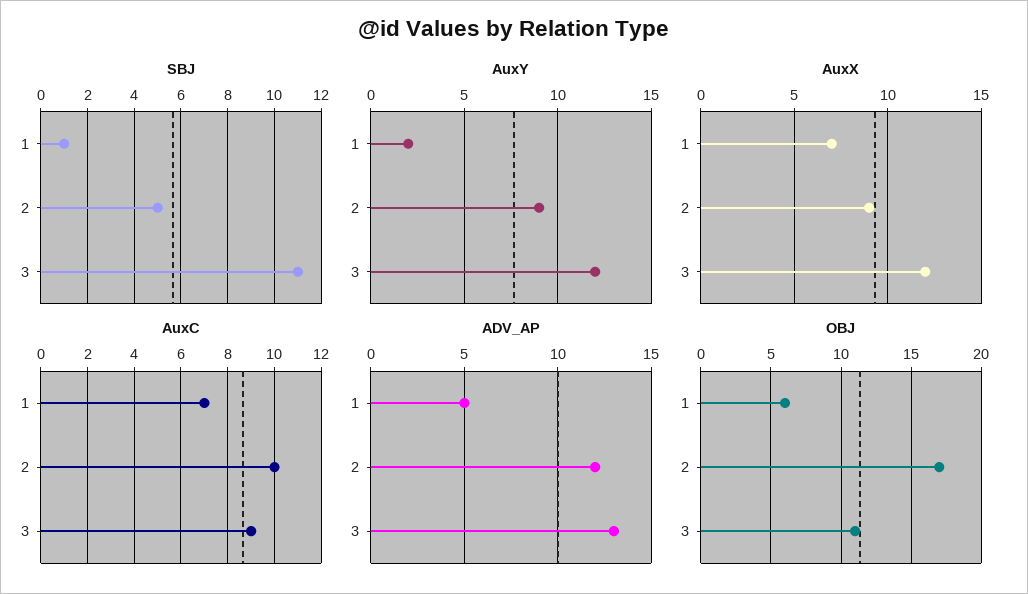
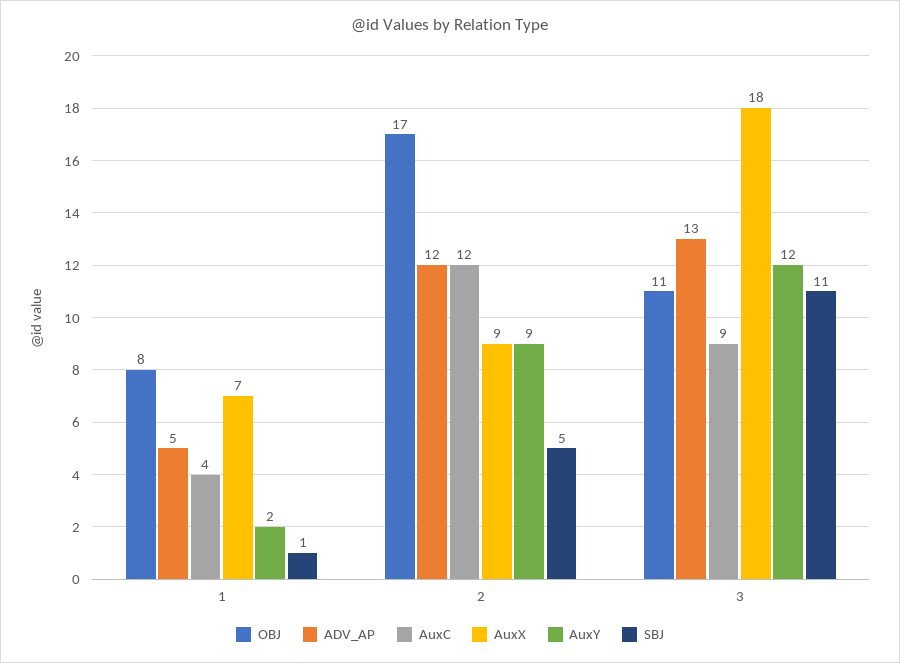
  {
    "SBJ": {
      "1": 1,
      "2": 5,
      "3": 11
    },
    "AuxY": {
      "1": 2,
      "2": 9,
      "3": 12
    },
    "AuxX": {
      "1": 7,
      "2": 9,
-     "3": 12
+     "3": 18
    },
    "AuxC": {
-     "1": 7,
+     "1": 4,
-     "2": 10,
+     "2": 12,
      "3": 9
    },
    "ADV_AP": {
      "1": 5,
      "2": 12,
      "3": 13
    },
    "OBJ": {
-     "1": 6,
+     "1": 8,
      "2": 17,
      "3": 11
    }
  }

